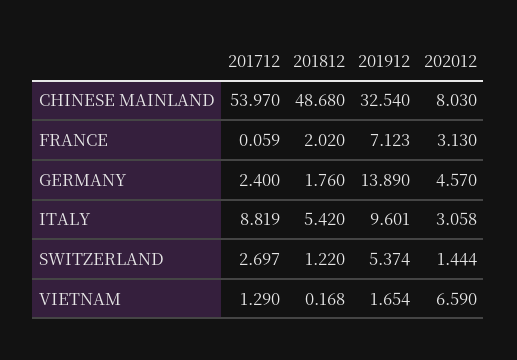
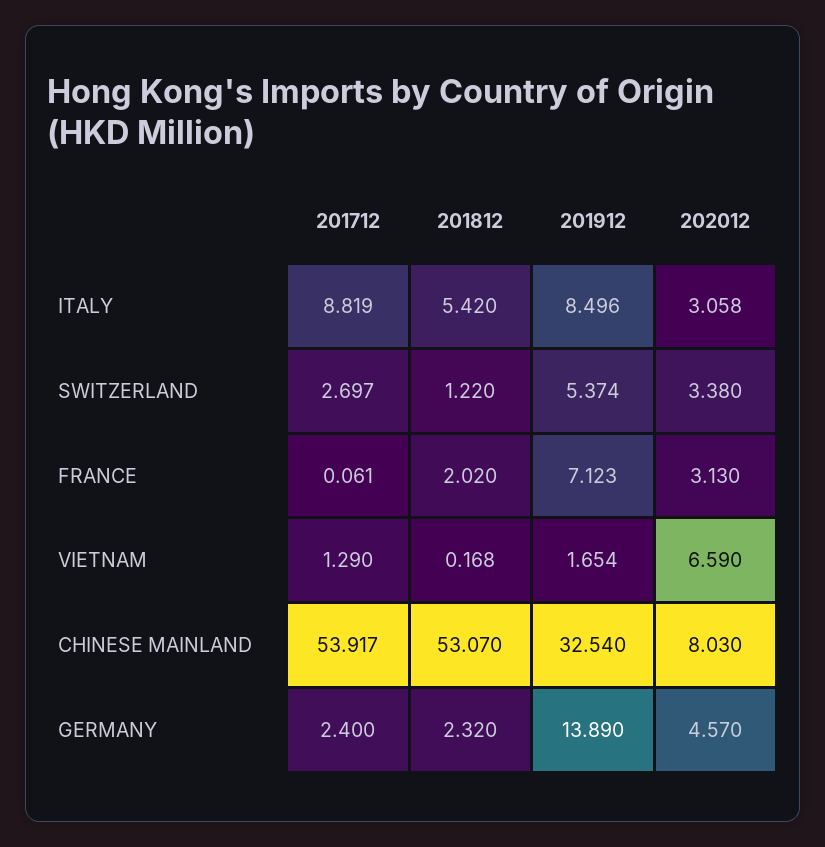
  {
    "201712": {
-     "CHINESE MAINLAND": 53.97,
+     "CHINESE MAINLAND": 53.917,
-     "FRANCE": 0.059,
+     "FRANCE": 0.061,
      "GERMANY": 2.4,
      "ITALY": 8.819,
      "SWITZERLAND": 2.697,
      "VIETNAM": 1.29
    },
    "201812": {
-     "CHINESE MAINLAND": 48.68,
+     "CHINESE MAINLAND": 53.07,
      "FRANCE": 2.02,
-     "GERMANY": 1.76,
+     "GERMANY": 2.32,
      "ITALY": 5.42,
      "SWITZERLAND": 1.22,
      "VIETNAM": 0.168
    },
    "201912": {
      "CHINESE MAINLAND": 32.54,
      "FRANCE": 7.123,
      "GERMANY": 13.89,
-     "ITALY": 9.601,
+     "ITALY": 8.496,
      "SWITZERLAND": 5.374,
      "VIETNAM": 1.654
    },
    "202012": {
      "CHINESE MAINLAND": 8.03,
      "FRANCE": 3.13,
      "GERMANY": 4.57,
      "ITALY": 3.058,
-     "SWITZERLAND": 1.444,
+     "SWITZERLAND": 3.38,
      "VIETNAM": 6.59
    }
  }

